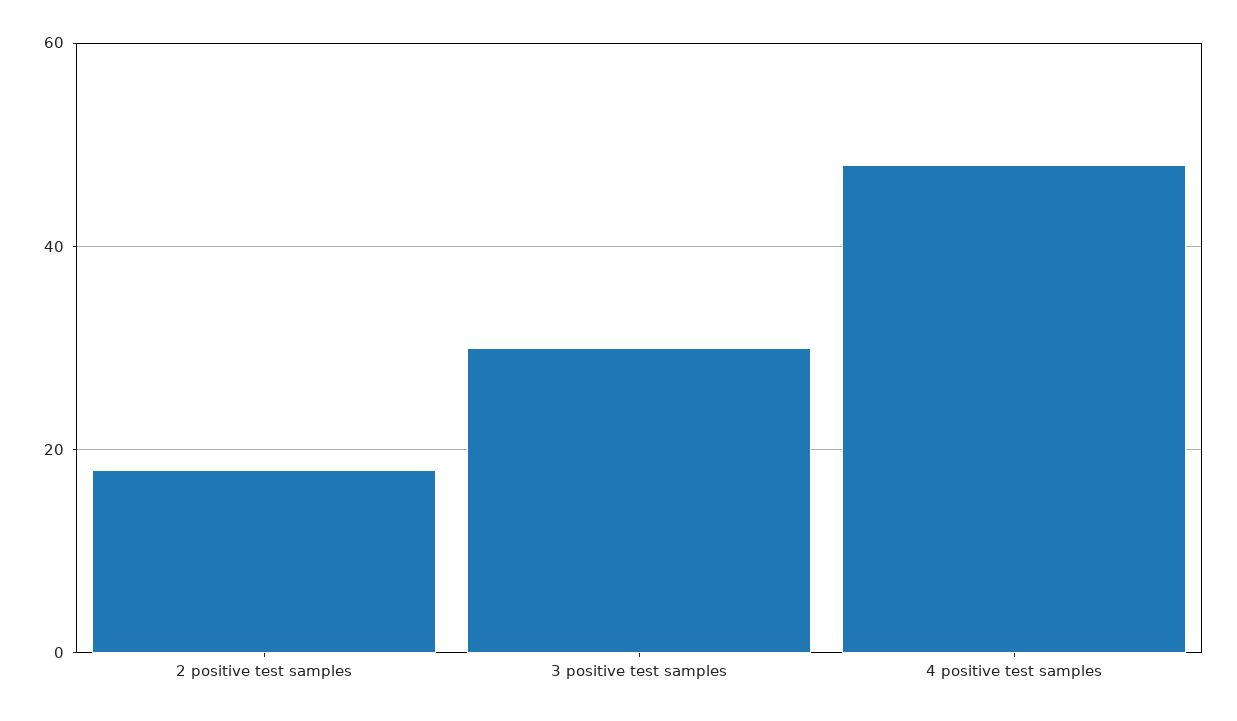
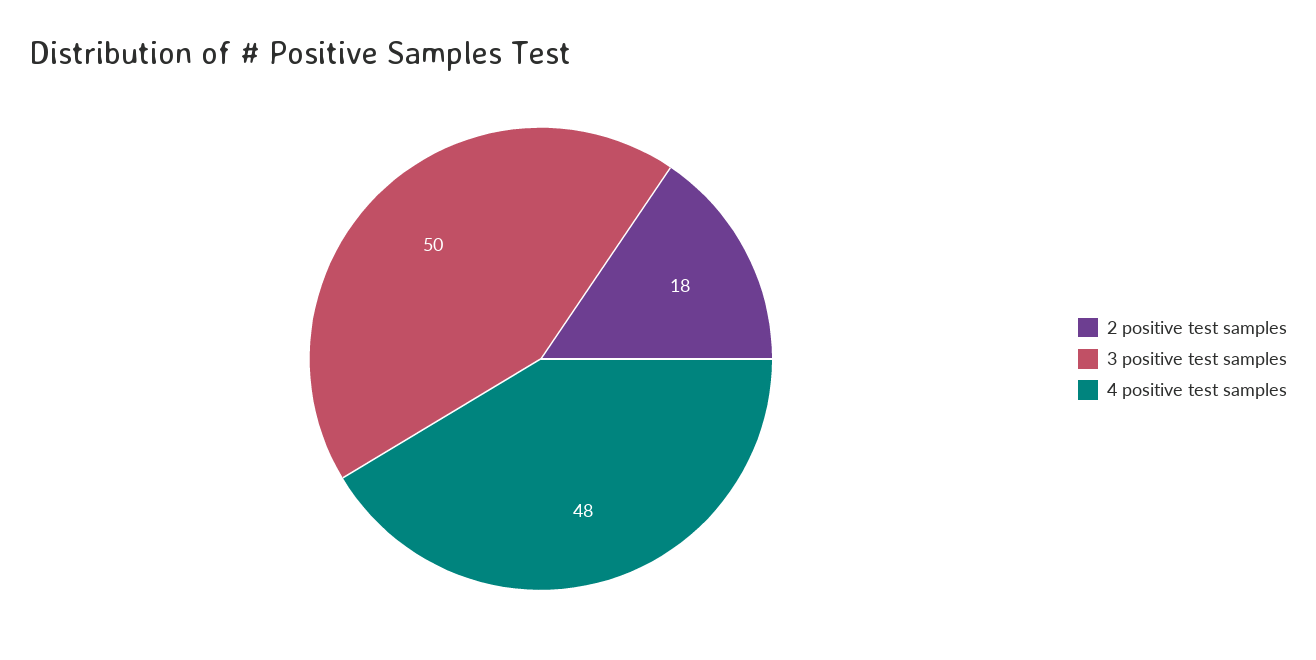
  {
    "2 positive test samples": 18,
-   "3 positive test samples": 30,
+   "3 positive test samples": 50,
    "4 positive test samples": 48
  }

